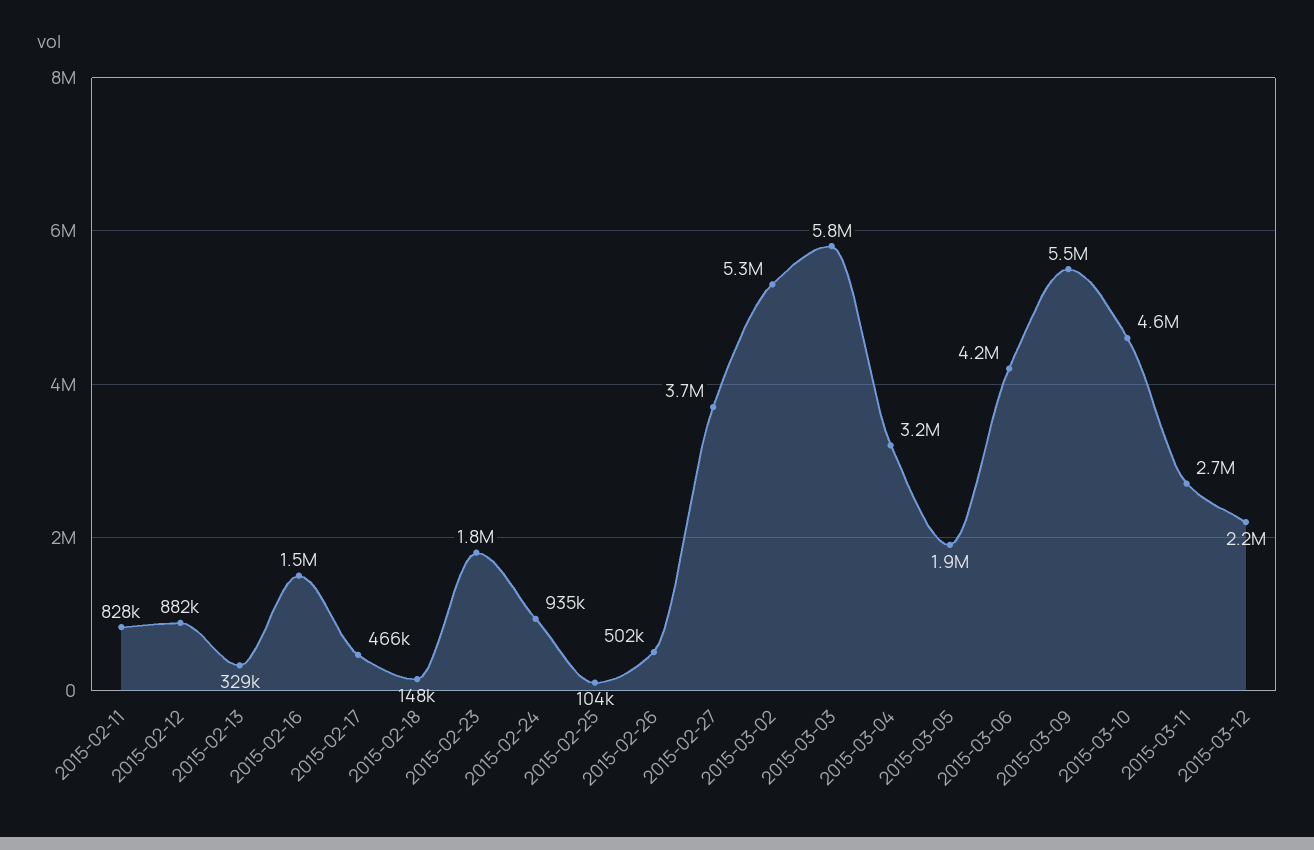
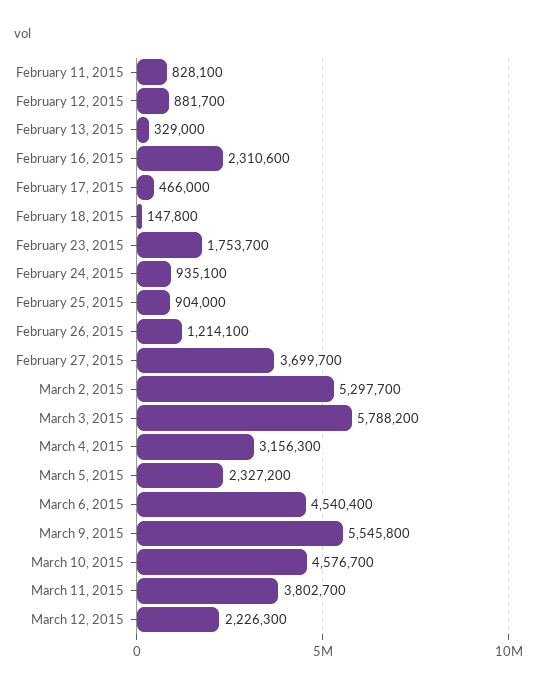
  {
    "2015-02-11": 828100,
    "2015-02-12": 881700,
    "2015-02-13": 329000,
-   "2015-02-16": 1500000,
+   "2015-02-16": 2310600,
    "2015-02-17": 466000,
    "2015-02-18": 147800,
    "2015-02-23": 1753700,
    "2015-02-24": 935100,
-   "2015-02-25": 104000,
+   "2015-02-25": 904000,
-   "2015-02-26": 502000,
+   "2015-02-26": 1214100,
    "2015-02-27": 3699700,
    "2015-03-02": 5297700,
    "2015-03-03": 5788200,
    "2015-03-04": 3156300,
-   "2015-03-05": 1900000,
+   "2015-03-05": 2327200,
-   "2015-03-06": 4200000,
+   "2015-03-06": 4540400,
    "2015-03-09": 5545800,
    "2015-03-10": 4576700,
-   "2015-03-11": 2700000,
+   "2015-03-11": 3802700,
    "2015-03-12": 2226300
  }

